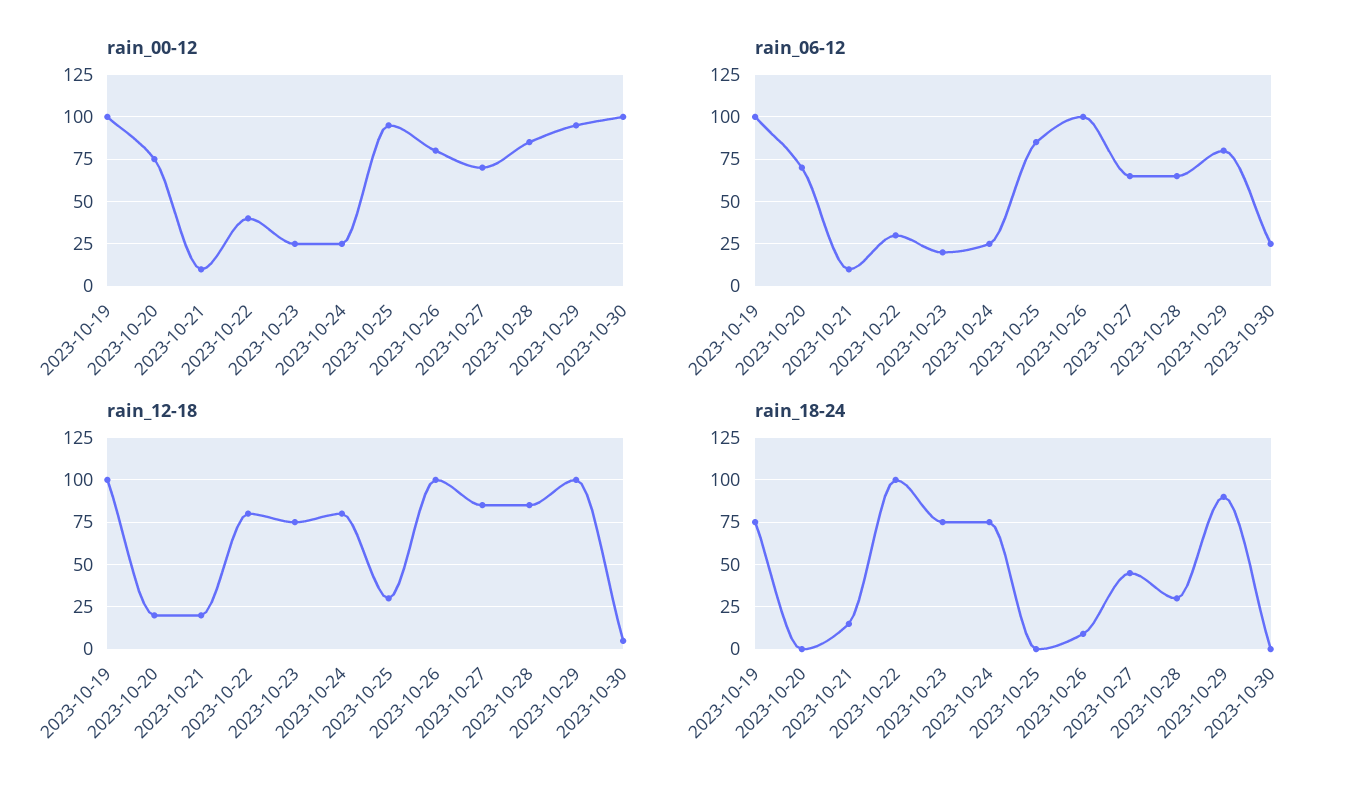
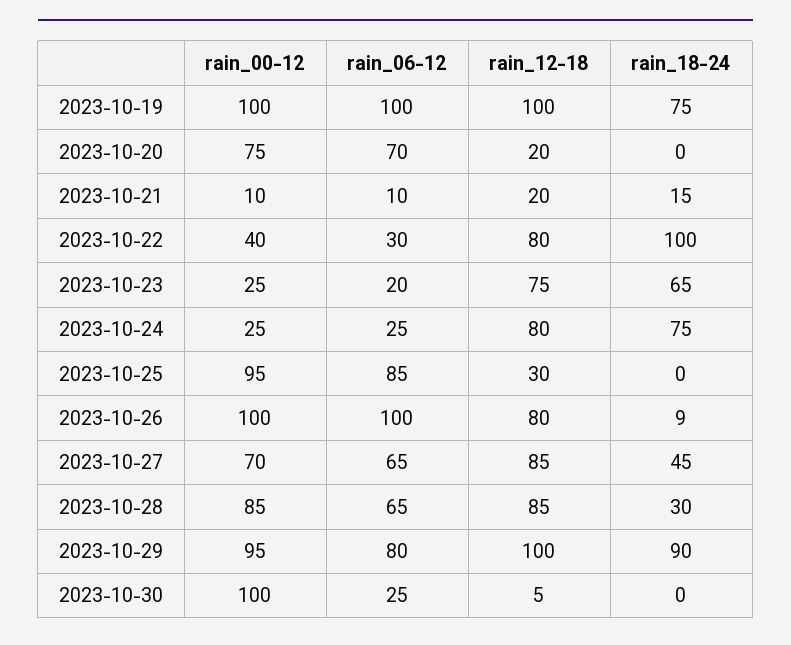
  {
    "rain_00-12": {
      "2023-10-19": 100,
      "2023-10-20": 75,
      "2023-10-21": 10,
      "2023-10-22": 40,
      "2023-10-23": 25,
      "2023-10-24": 25,
      "2023-10-25": 95,
-     "2023-10-26": 80,
+     "2023-10-26": 100,
      "2023-10-27": 70,
      "2023-10-28": 85,
      "2023-10-29": 95,
      "2023-10-30": 100
    },
    "rain_06-12": {
      "2023-10-19": 100,
      "2023-10-20": 70,
      "2023-10-21": 10,
      "2023-10-22": 30,
      "2023-10-23": 20,
      "2023-10-24": 25,
      "2023-10-25": 85,
      "2023-10-26": 100,
      "2023-10-27": 65,
      "2023-10-28": 65,
      "2023-10-29": 80,
      "2023-10-30": 25
    },
    "rain_12-18": {
      "2023-10-19": 100,
      "2023-10-20": 20,
      "2023-10-21": 20,
      "2023-10-22": 80,
      "2023-10-23": 75,
      "2023-10-24": 80,
      "2023-10-25": 30,
-     "2023-10-26": 100,
+     "2023-10-26": 80,
      "2023-10-27": 85,
      "2023-10-28": 85,
      "2023-10-29": 100,
      "2023-10-30": 5
    },
    "rain_18-24": {
      "2023-10-19": 75,
      "2023-10-20": 0,
      "2023-10-21": 15,
      "2023-10-22": 100,
-     "2023-10-23": 75,
+     "2023-10-23": 65,
      "2023-10-24": 75,
      "2023-10-25": 0,
      "2023-10-26": 9,
      "2023-10-27": 45,
      "2023-10-28": 30,
      "2023-10-29": 90,
      "2023-10-30": 0
    }
  }

